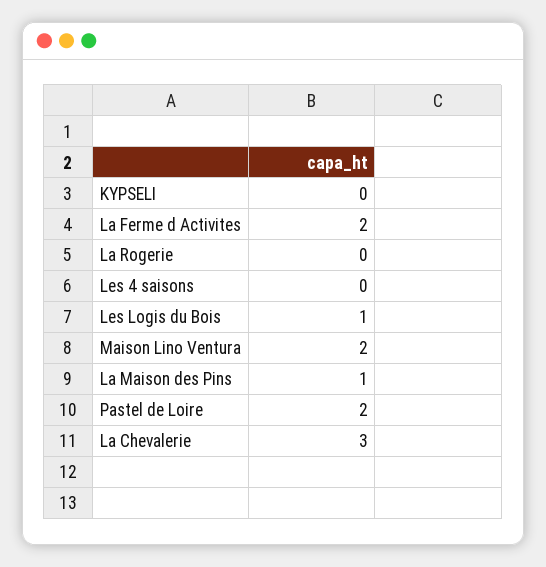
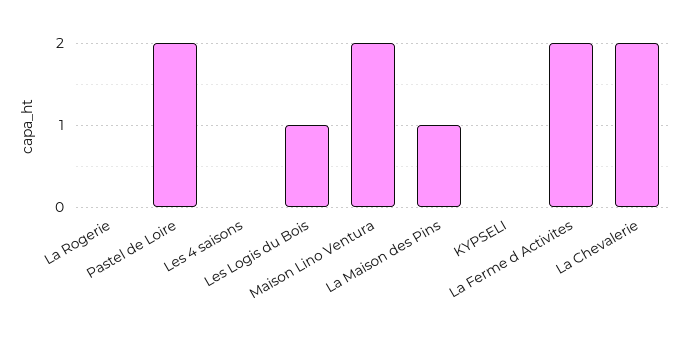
  {
    "KYPSELI": 0,
    "La Ferme d Activites": 2,
    "La Rogerie": 0,
    "Les 4 saisons": 0,
    "Les Logis du Bois": 1,
    "Maison Lino Ventura": 2,
    "La Maison des Pins": 1,
    "Pastel de Loire": 2,
-   "La Chevalerie": 3
+   "La Chevalerie": 2
  }

